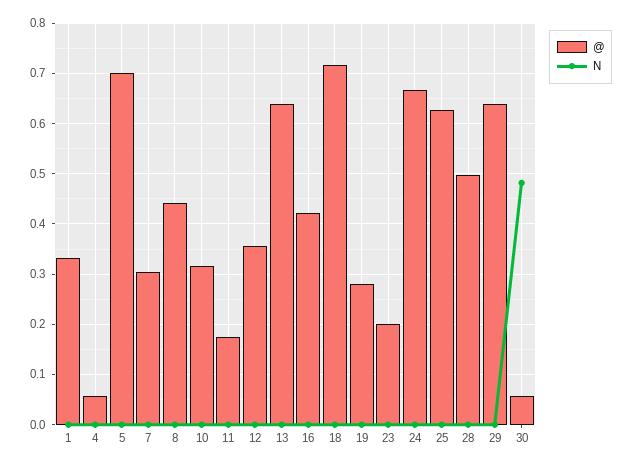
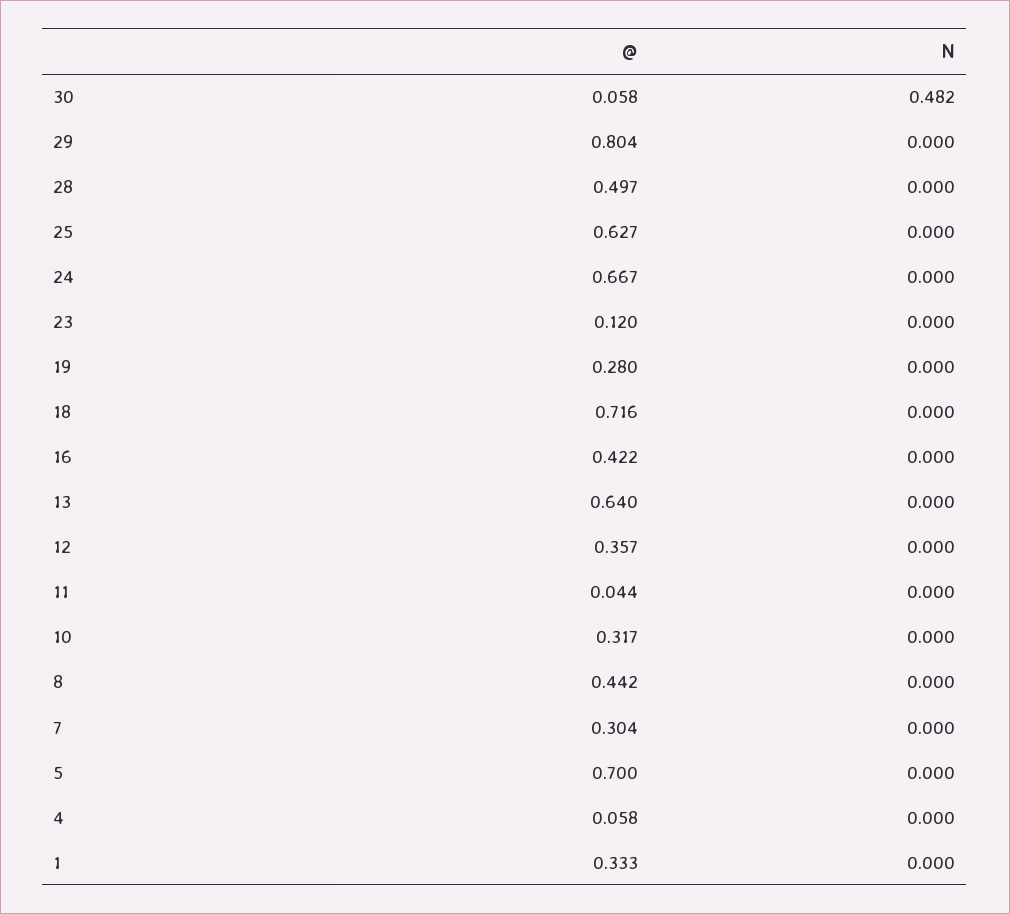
  {
    "@": {
      "1": 0.333,
      "4": 0.058,
      "5": 0.7,
      "7": 0.304,
      "8": 0.442,
      "10": 0.317,
-     "11": 0.18,
+     "11": 0.044,
      "12": 0.357,
      "13": 0.64,
      "16": 0.422,
      "18": 0.716,
      "19": 0.28,
-     "23": 0.2,
+     "23": 0.12,
      "24": 0.667,
      "25": 0.627,
      "28": 0.497,
-     "29": 0.64,
+     "29": 0.804,
      "30": 0.058
    },
    "N": {
      "1": 0,
      "4": 0,
      "5": 0,
      "7": 0,
      "8": 0,
      "10": 0,
      "11": 0,
      "12": 0,
      "13": 0,
      "16": 0,
      "18": 0,
      "19": 0,
      "23": 0,
      "24": 0,
      "25": 0,
      "28": 0,
      "29": 0,
      "30": 0.482
    }
  }

